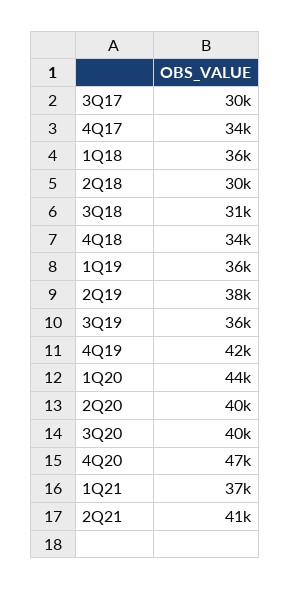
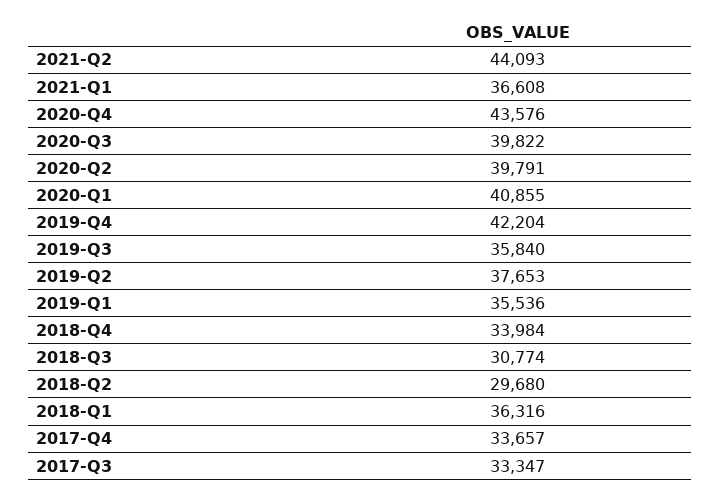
  {
-   "3Q17": 30000,
+   "3Q17": 33347,
    "4Q17": 33657,
    "1Q18": 36316,
    "2Q18": 29680,
    "3Q18": 30774,
    "4Q18": 33984,
    "1Q19": 35536,
    "2Q19": 37653,
    "3Q19": 35840,
    "4Q19": 42204,
-   "1Q20": 44000,
+   "1Q20": 40855,
    "2Q20": 39791,
    "3Q20": 39822,
-   "4Q20": 47000,
+   "4Q20": 43576,
    "1Q21": 36608,
-   "2Q21": 41000
+   "2Q21": 44093
  }

